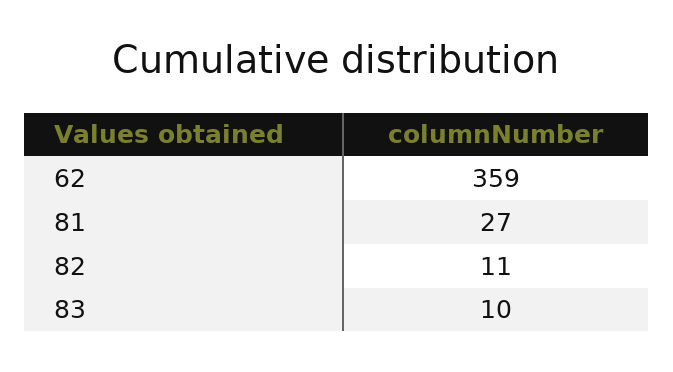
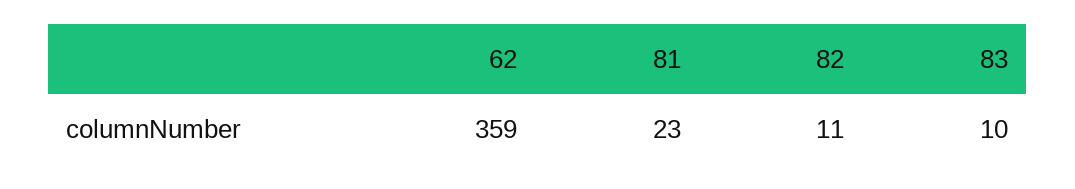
  {
    "62": 359,
-   "81": 27,
+   "81": 23,
    "82": 11,
    "83": 10
  }

